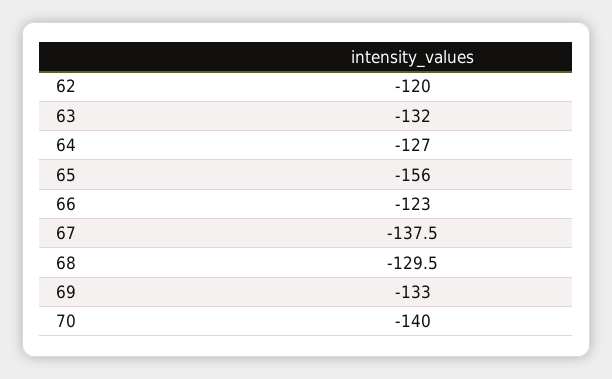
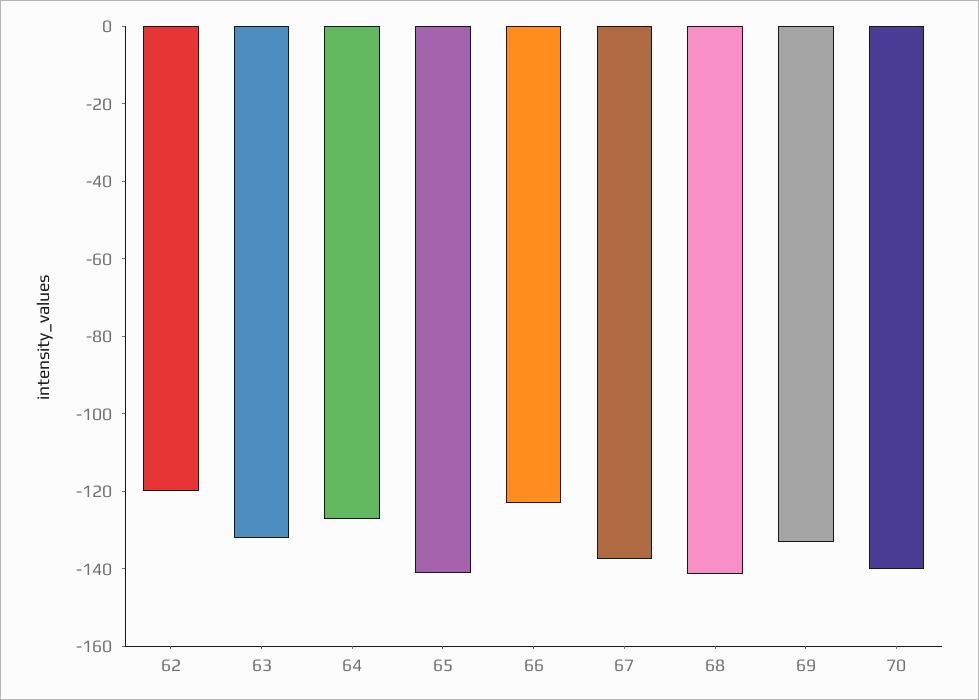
  {
    "62": -120,
    "63": -132,
    "64": -127,
-   "65": -156,
+   "65": -140,
    "66": -123,
    "67": -137.5,
-   "68": -129.5,
+   "68": -140,
    "69": -133,
    "70": -140
  }

